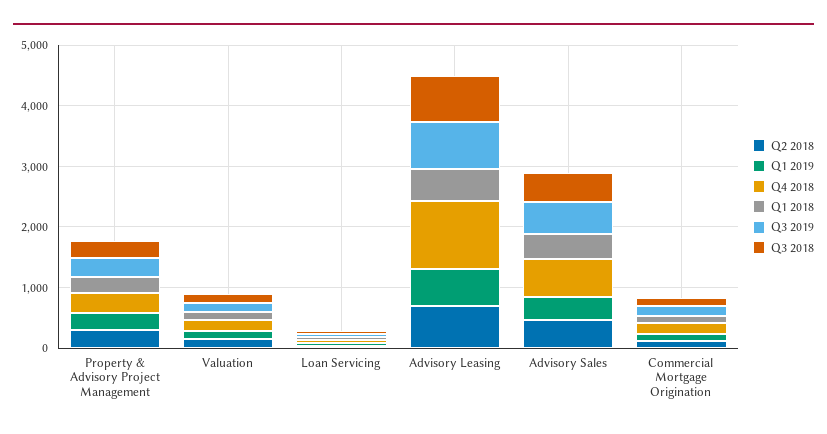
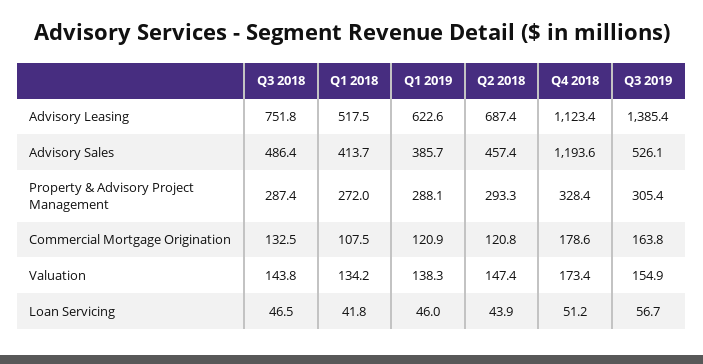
  {
    "Q2 2018": {
      "Property & Advisory Project Management": 293.3,
      "Valuation": 147.4,
      "Loan Servicing": 43.9,
      "Advisory Leasing": 687.4,
      "Advisory Sales": 457.4,
      "Commercial Mortgage Origination": 120.8
    },
    "Q1 2019": {
      "Property & Advisory Project Management": 288.1,
      "Valuation": 138.3,
      "Loan Servicing": 46,
      "Advisory Leasing": 622.6,
      "Advisory Sales": 385.7,
      "Commercial Mortgage Origination": 120.9
    },
    "Q4 2018": {
      "Property & Advisory Project Management": 328.4,
      "Valuation": 173.4,
      "Loan Servicing": 51.2,
      "Advisory Leasing": 1123.4,
-     "Advisory Sales": 600,
+     "Advisory Sales": 1193.6,
      "Commercial Mortgage Origination": 178.6
    },
    "Q1 2018": {
      "Property & Advisory Project Management": 272,
      "Valuation": 134.2,
      "Loan Servicing": 41.8,
      "Advisory Leasing": 517.5,
      "Advisory Sales": 413.7,
      "Commercial Mortgage Origination": 107.5
    },
    "Q3 2019": {
      "Property & Advisory Project Management": 305.4,
      "Valuation": 154.9,
      "Loan Servicing": 56.7,
-     "Advisory Leasing": 800,
+     "Advisory Leasing": 1385.4,
      "Advisory Sales": 526.1,
      "Commercial Mortgage Origination": 163.8
    },
    "Q3 2018": {
      "Property & Advisory Project Management": 287.4,
      "Valuation": 143.8,
      "Loan Servicing": 46.5,
      "Advisory Leasing": 751.8,
      "Advisory Sales": 486.4,
      "Commercial Mortgage Origination": 132.5
    }
  }

